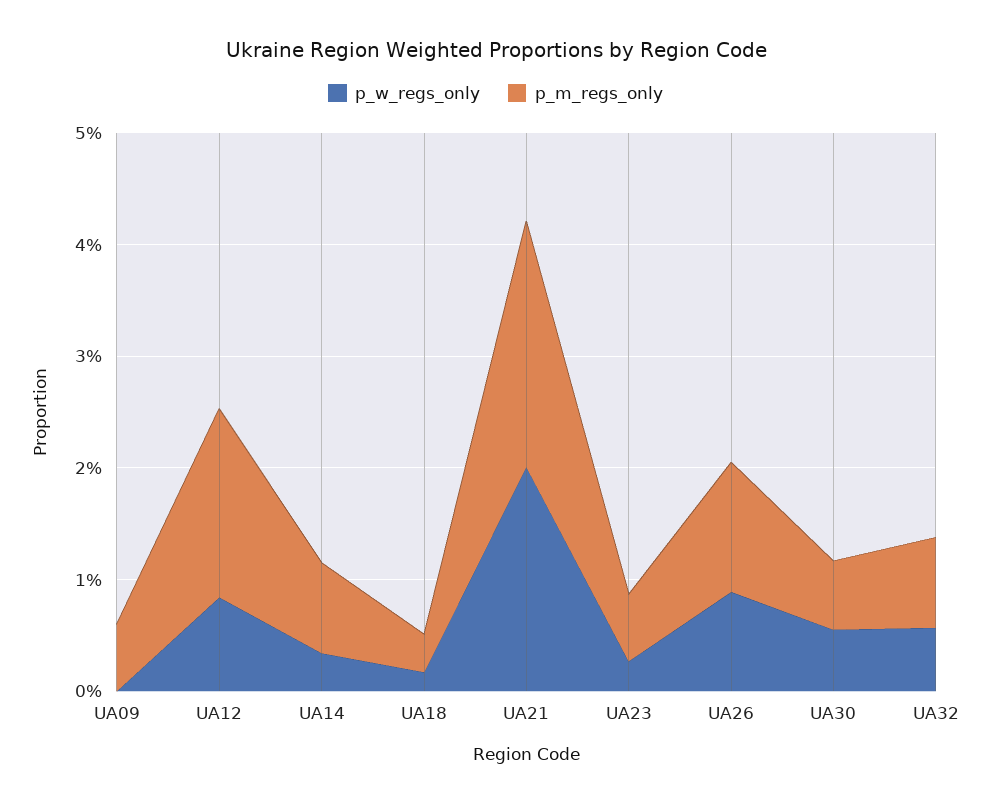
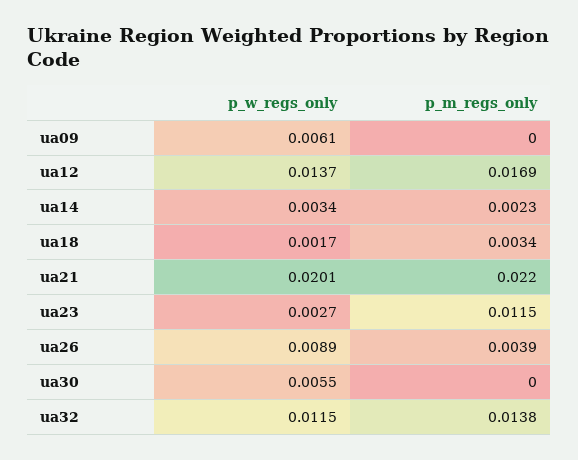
  {
    "p_w_regs_only": {
-     "UA09": 0,
+     "UA09": 0.0061,
-     "UA12": 0.008,
+     "UA12": 0.0137,
      "UA14": 0.0034,
      "UA18": 0.0017,
      "UA21": 0.0201,
      "UA23": 0.0027,
      "UA26": 0.0089,
      "UA30": 0.0055,
-     "UA32": 0.006
+     "UA32": 0.0115
    },
    "p_m_regs_only": {
-     "UA09": 0.006,
+     "UA09": 0,
      "UA12": 0.0169,
-     "UA14": 0.008,
+     "UA14": 0.0023,
      "UA18": 0.0034,
      "UA21": 0.022,
-     "UA23": 0.006,
+     "UA23": 0.0115,
-     "UA26": 0.012,
+     "UA26": 0.0039,
-     "UA30": 0.006,
+     "UA30": 0,
-     "UA32": 0.008
+     "UA32": 0.0138
    }
  }

